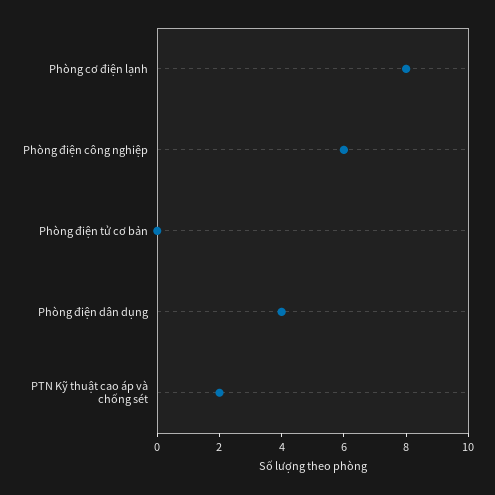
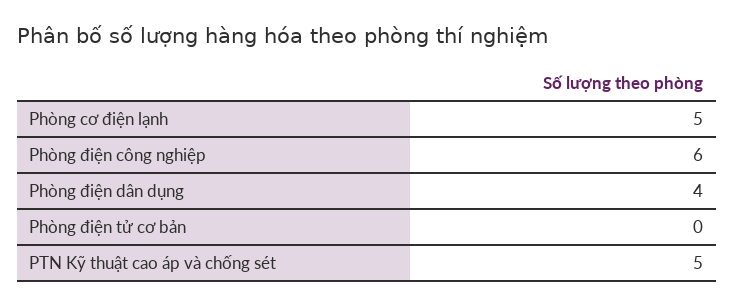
  {
-   "Phòng cơ điện lạnh": 8,
+   "Phòng cơ điện lạnh": 5,
    "Phòng điện công nghiệp": 6,
    "Phòng điện tử cơ bản": 0,
    "Phòng điện dân dụng": 4,
-   "PTN Kỹ thuật cao áp và chống sét": 2
+   "PTN Kỹ thuật cao áp và chống sét": 5
  }

